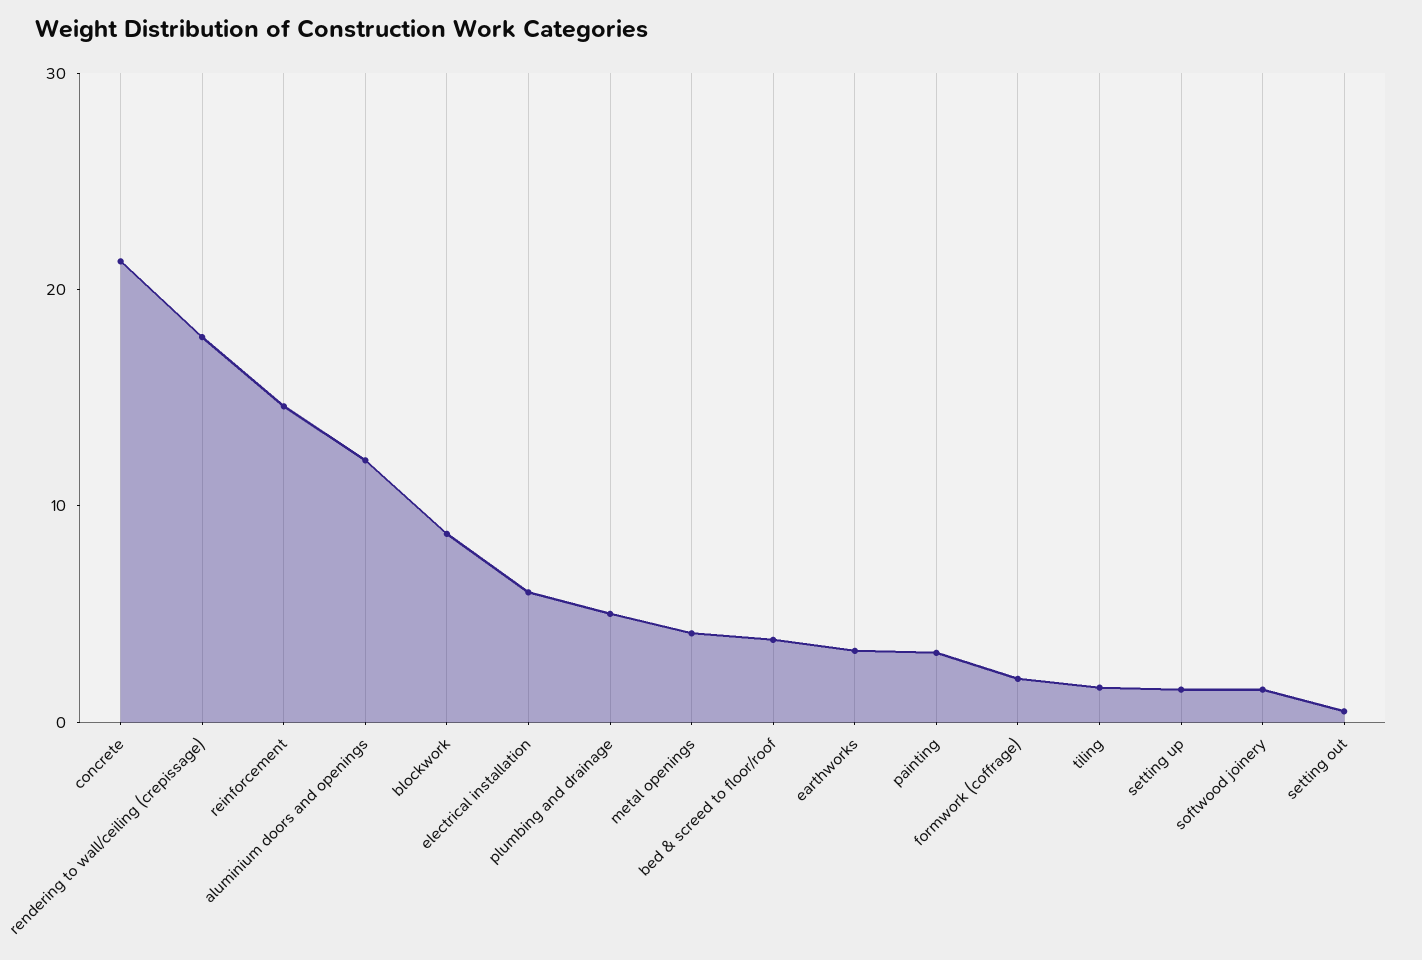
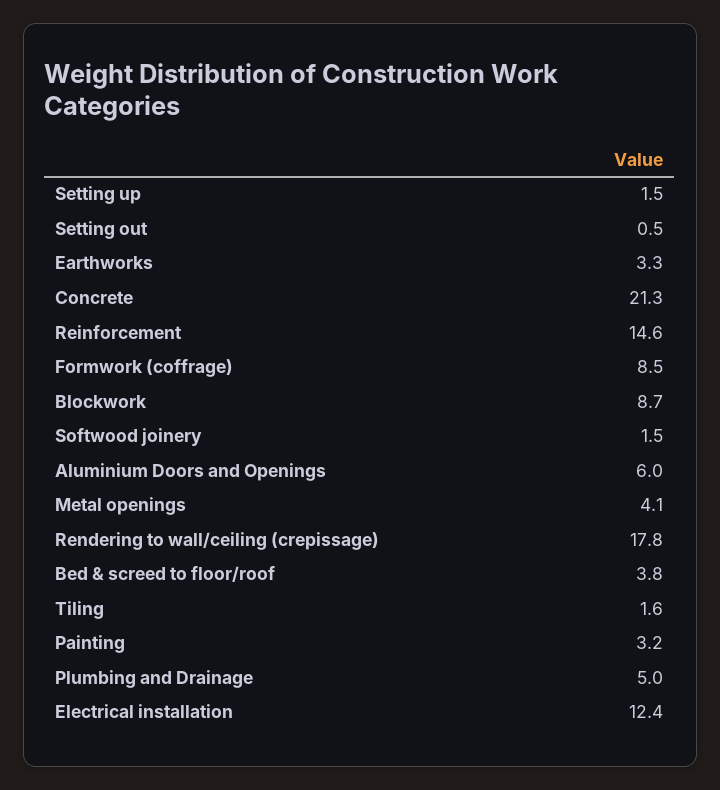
  {
    "concrete": 21.3,
    "rendering to wall/ceiling (crepissage)": 17.8,
    "reinforcement": 14.6,
-   "aluminium doors and openings": 12,
+   "aluminium doors and openings": 6,
    "blockwork": 8.7,
-   "electrical installation": 6,
+   "electrical installation": 12.4,
    "plumbing and drainage": 5,
    "metal openings": 4.1,
    "bed & screed to floor/roof": 3.8,
    "earthworks": 3.3,
    "painting": 3.2,
-   "formwork (coffrage)": 2,
+   "formwork (coffrage)": 8.5,
    "tiling": 1.6,
    "setting up": 1.5,
    "softwood joinery": 1.5,
    "setting out": 0.5
  }

